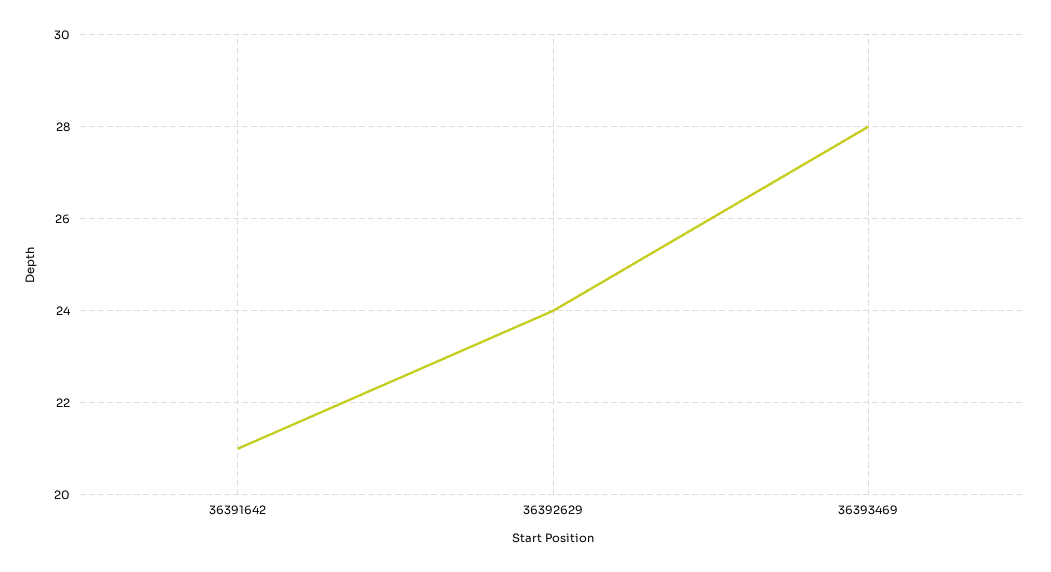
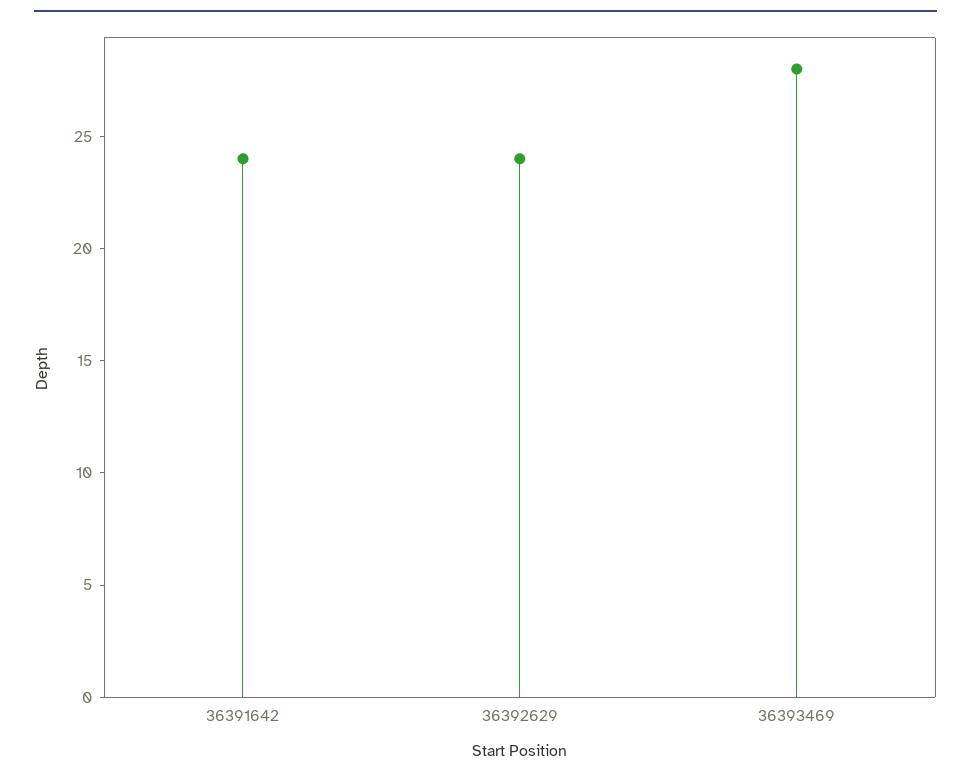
  {
-   "36391642": 21,
+   "36391642": 24,
    "36392629": 24,
    "36393469": 28
  }

